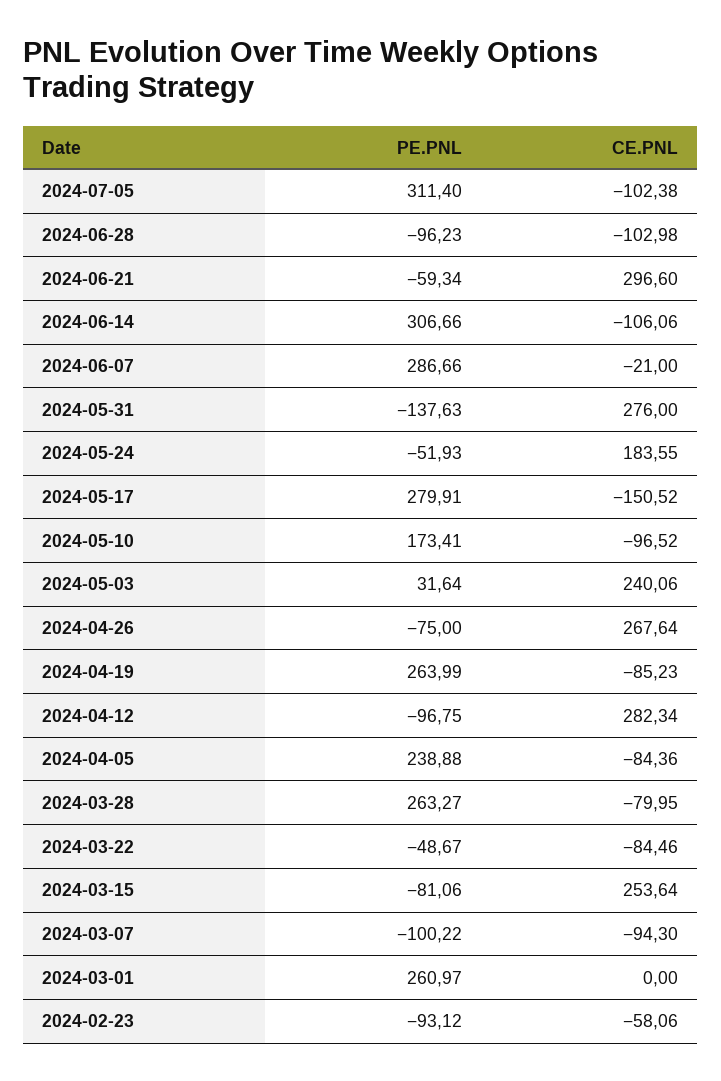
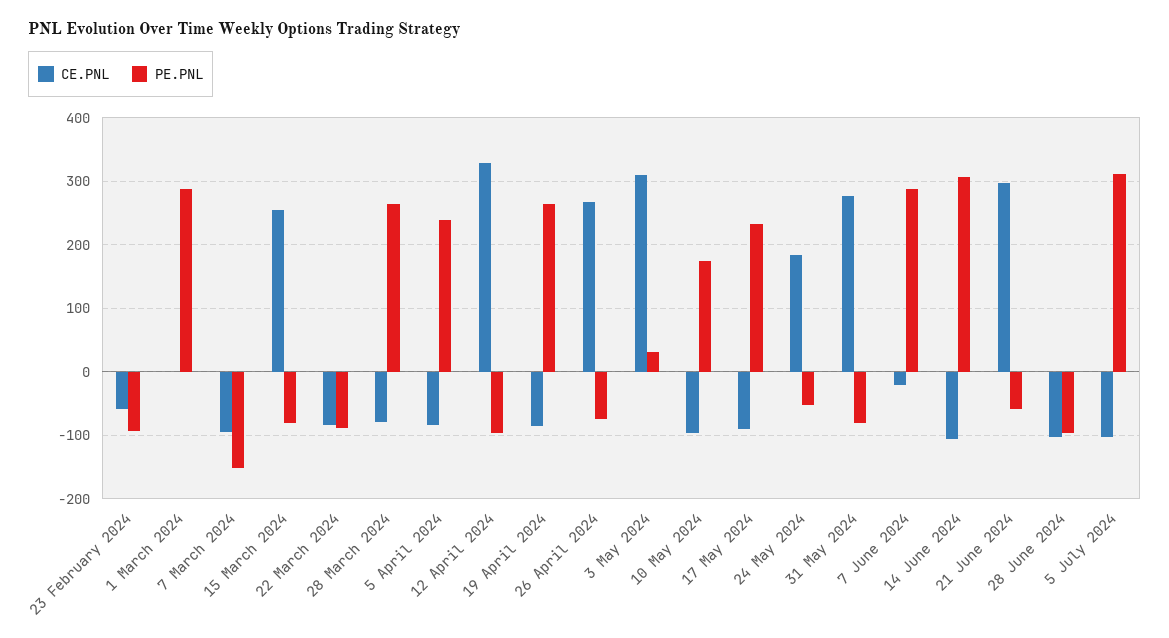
  {
    "PE.PNL": {
      "2024-07-05": 311.4,
      "2024-06-28": -96.23,
      "2024-06-21": -59.34,
      "2024-06-14": 306.66,
      "2024-06-07": 286.66,
-     "2024-05-31": -137.63,
+     "2024-05-31": -80,
      "2024-05-24": -51.93,
-     "2024-05-17": 279.91,
+     "2024-05-17": 230,
      "2024-05-10": 173.41,
      "2024-05-03": 31.64,
      "2024-04-26": -75,
      "2024-04-19": 263.99,
      "2024-04-12": -96.75,
      "2024-04-05": 238.88,
      "2024-03-28": 263.27,
-     "2024-03-22": -48.67,
+     "2024-03-22": -90,
      "2024-03-15": -81.06,
-     "2024-03-07": -100.22,
+     "2024-03-07": -150,
-     "2024-03-01": 260.97,
+     "2024-03-01": 290,
      "2024-02-23": -93.12
    },
    "CE.PNL": {
      "2024-07-05": -102.38,
      "2024-06-28": -102.98,
      "2024-06-21": 296.6,
      "2024-06-14": -106.06,
      "2024-06-07": -21,
      "2024-05-31": 276,
      "2024-05-24": 183.55,
-     "2024-05-17": -150.52,
+     "2024-05-17": -90,
      "2024-05-10": -96.52,
-     "2024-05-03": 240.06,
+     "2024-05-03": 310,
      "2024-04-26": 267.64,
      "2024-04-19": -85.23,
-     "2024-04-12": 282.34,
+     "2024-04-12": 330,
      "2024-04-05": -84.36,
      "2024-03-28": -79.95,
      "2024-03-22": -84.46,
      "2024-03-15": 253.64,
      "2024-03-07": -94.3,
      "2024-03-01": 0,
      "2024-02-23": -58.06
    }
  }

